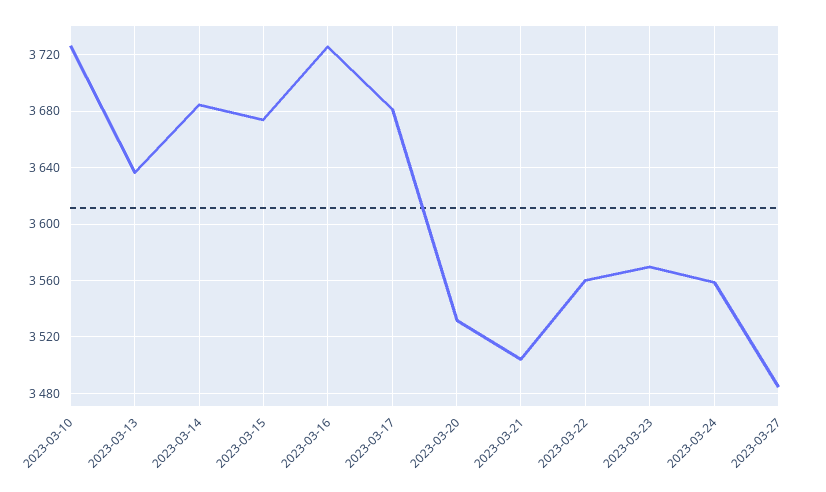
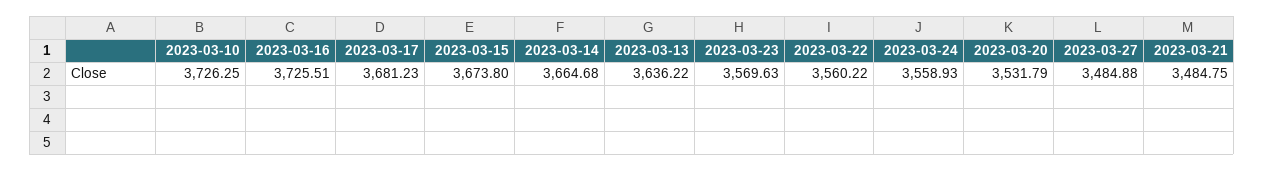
  {
    "2023-03-10": 3726.25,
    "2023-03-13": 3636.22,
-   "2023-03-14": 3685,
+   "2023-03-14": 3664.68,
    "2023-03-15": 3673.8,
    "2023-03-16": 3725.51,
    "2023-03-17": 3681.23,
    "2023-03-20": 3531.79,
-   "2023-03-21": 3505,
+   "2023-03-21": 3484.75,
    "2023-03-22": 3560.22,
    "2023-03-23": 3569.63,
    "2023-03-24": 3558.93,
    "2023-03-27": 3484.88
  }

